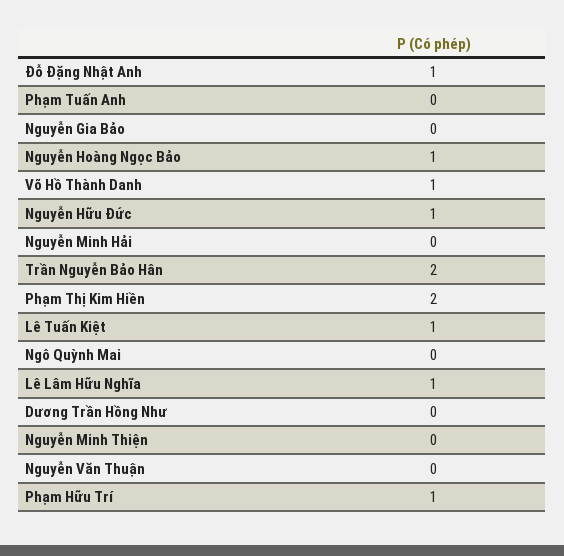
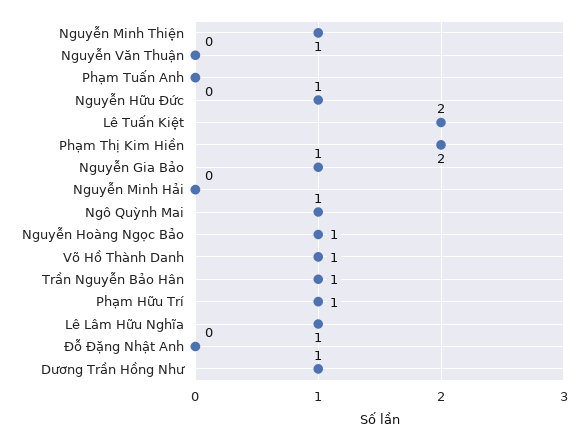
  {
-   "Đỗ Đặng Nhật Anh": 1,
+   "Đỗ Đặng Nhật Anh": 0,
    "Phạm Tuấn Anh": 0,
-   "Nguyễn Gia Bảo": 0,
+   "Nguyễn Gia Bảo": 1,
    "Nguyễn Hoàng Ngọc Bảo": 1,
    "Võ Hồ Thành Danh": 1,
    "Nguyễn Hữu Đức": 1,
    "Nguyễn Minh Hải": 0,
-   "Trần Nguyễn Bảo Hân": 2,
+   "Trần Nguyễn Bảo Hân": 1,
    "Phạm Thị Kim Hiền": 2,
-   "Lê Tuấn Kiệt": 1,
+   "Lê Tuấn Kiệt": 2,
-   "Ngô Quỳnh Mai": 0,
+   "Ngô Quỳnh Mai": 1,
    "Lê Lâm Hữu Nghĩa": 1,
-   "Dương Trần Hồng Như": 0,
+   "Dương Trần Hồng Như": 1,
-   "Nguyễn Minh Thiện": 0,
+   "Nguyễn Minh Thiện": 1,
    "Nguyễn Văn Thuận": 0,
    "Phạm Hữu Trí": 1
  }

